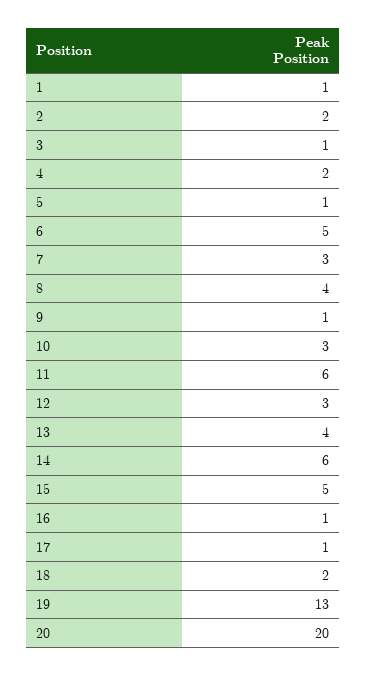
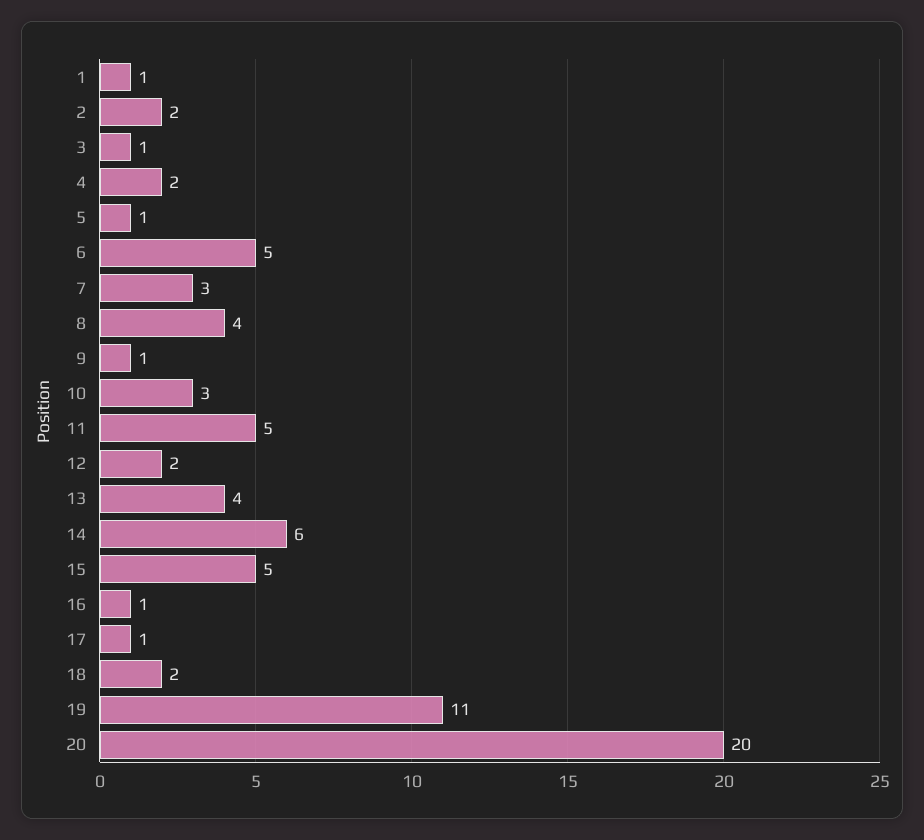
  {
    "1": 1,
    "2": 2,
    "3": 1,
    "4": 2,
    "5": 1,
    "6": 5,
    "7": 3,
    "8": 4,
    "9": 1,
    "10": 3,
-   "11": 6,
+   "11": 5,
-   "12": 3,
+   "12": 2,
    "13": 4,
    "14": 6,
    "15": 5,
    "16": 1,
    "17": 1,
    "18": 2,
-   "19": 13,
+   "19": 11,
    "20": 20
  }

